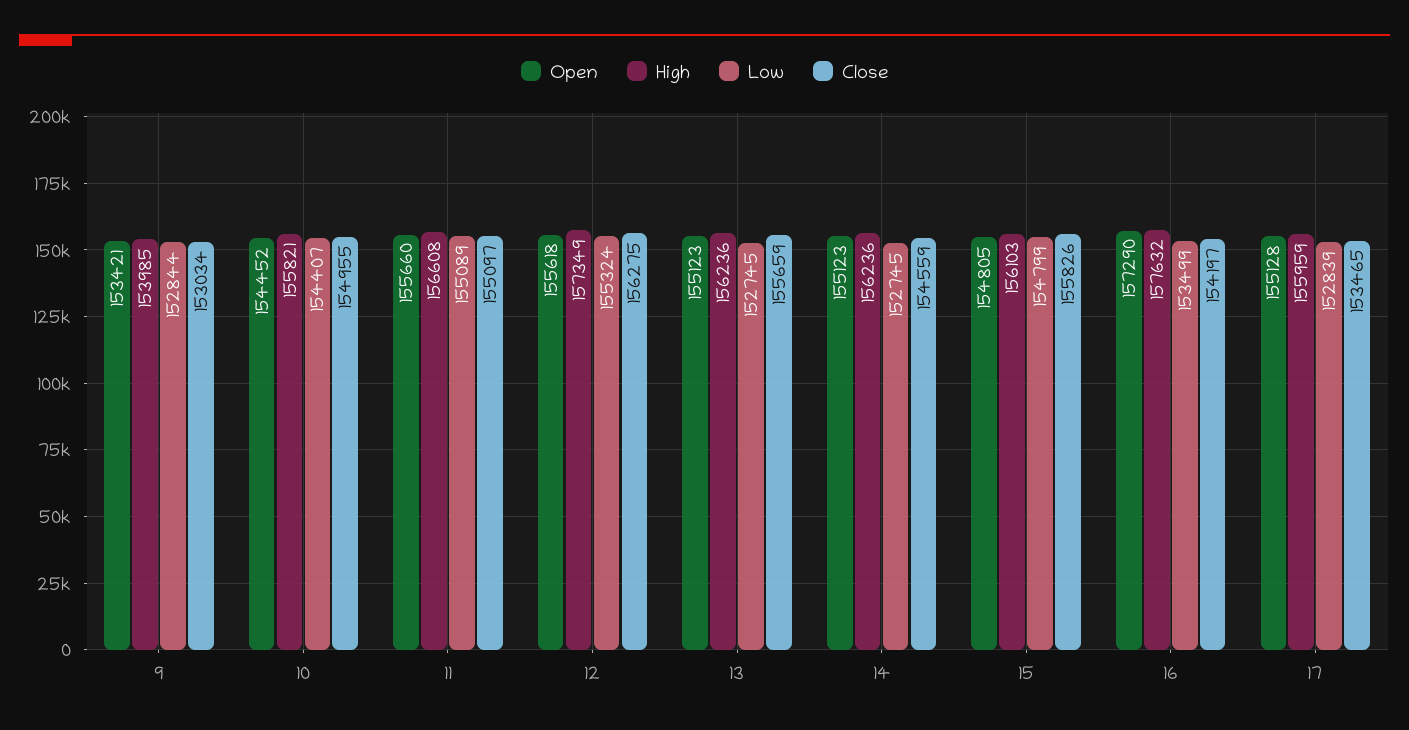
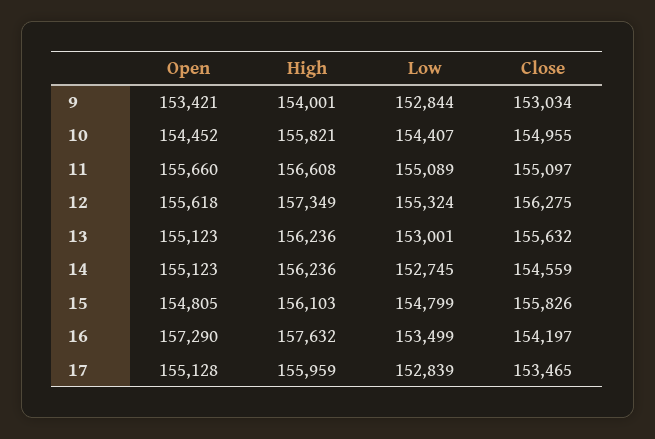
  {
    "Open": {
      "9": 153421,
      "10": 154452,
      "11": 155660,
      "12": 155618,
      "13": 155123,
      "14": 155123,
      "15": 154805,
      "16": 157290,
      "17": 155128
    },
    "High": {
-     "9": 153985,
+     "9": 154001,
      "10": 155821,
      "11": 156608,
      "12": 157349,
      "13": 156236,
      "14": 156236,
      "15": 156103,
      "16": 157632,
      "17": 155959
    },
    "Low": {
      "9": 152844,
      "10": 154407,
      "11": 155089,
      "12": 155324,
-     "13": 152745,
+     "13": 153001,
      "14": 152745,
      "15": 154799,
      "16": 153499,
      "17": 152839
    },
    "Close": {
      "9": 153034,
      "10": 154955,
      "11": 155097,
      "12": 156275,
-     "13": 155659,
+     "13": 155632,
      "14": 154559,
      "15": 155826,
      "16": 154197,
      "17": 153465
    }
  }

